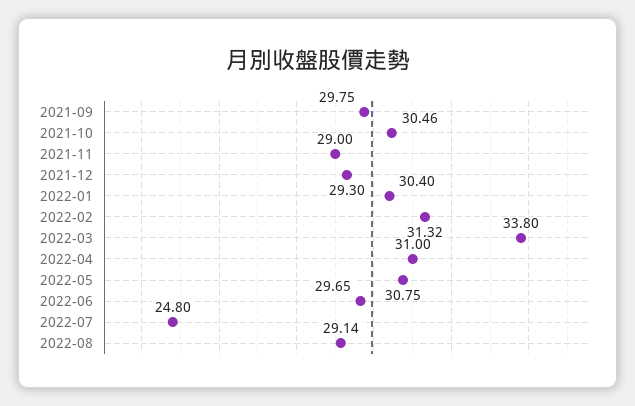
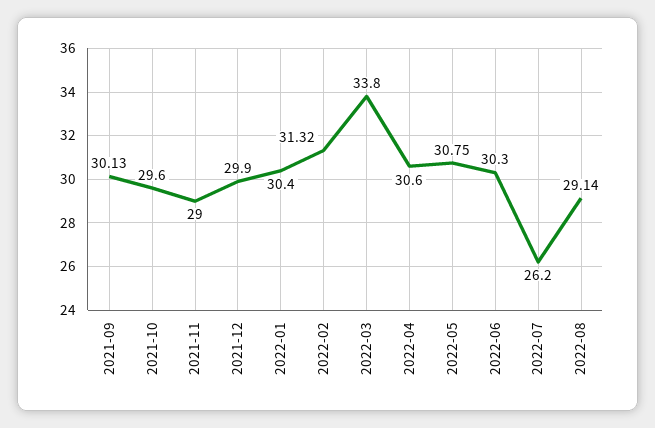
  {
-   "2021-09": 29.75,
+   "2021-09": 30.13,
-   "2021-10": 30.46,
+   "2021-10": 29.6,
    "2021-11": 29,
-   "2021-12": 29.3,
+   "2021-12": 29.9,
    "2022-01": 30.4,
    "2022-02": 31.32,
    "2022-03": 33.8,
-   "2022-04": 31,
+   "2022-04": 30.6,
    "2022-05": 30.75,
-   "2022-06": 29.65,
+   "2022-06": 30.3,
-   "2022-07": 24.8,
+   "2022-07": 26.2,
    "2022-08": 29.14
  }

